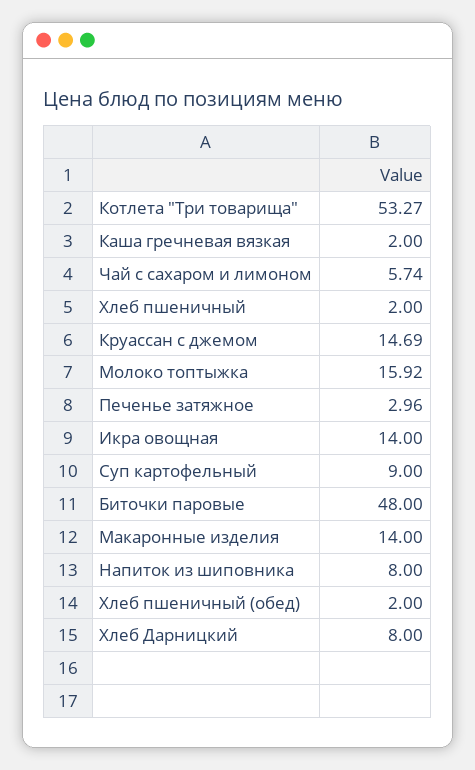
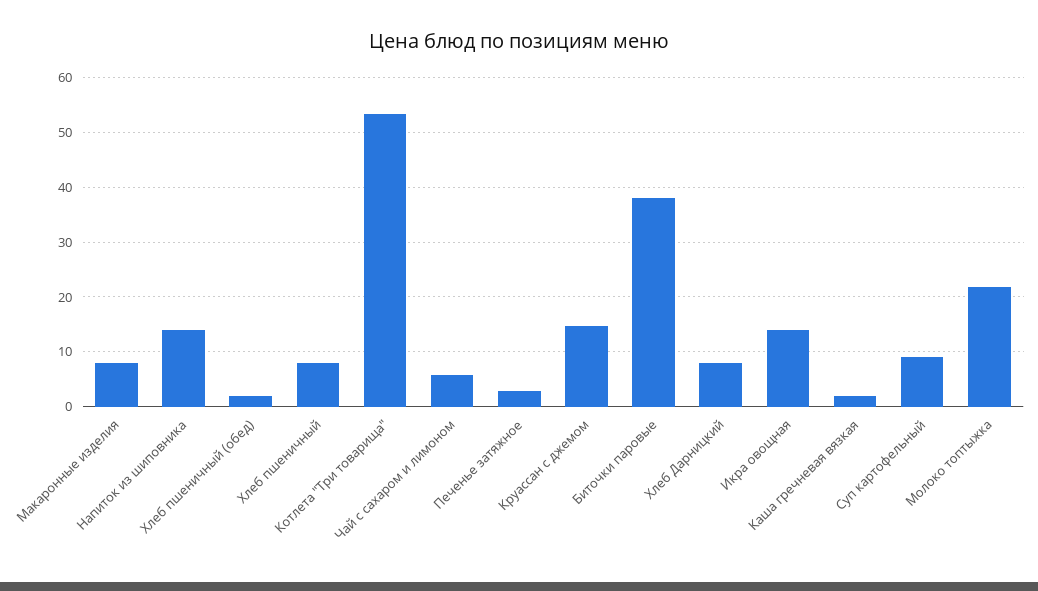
  {
    "Котлета \"Три товарища\"": 53.27,
    "Каша гречневая вязкая": 2,
    "Чай с сахаром и лимоном": 5.74,
-   "Хлеб пшеничный": 2,
+   "Хлеб пшеничный": 8,
    "Круассан с джемом": 14.69,
-   "Молоко топтыжка": 15.92,
+   "Молоко топтыжка": 22,
    "Печенье затяжное": 2.96,
    "Икра овощная": 14,
    "Суп картофельный": 9,
-   "Биточки паровые": 48,
+   "Биточки паровые": 38,
-   "Макаронные изделия": 14,
+   "Макаронные изделия": 8,
-   "Напиток из шиповника": 8,
+   "Напиток из шиповника": 14,
    "Хлеб пшеничный (обед)": 2,
    "Хлеб Дарницкий": 8
  }

